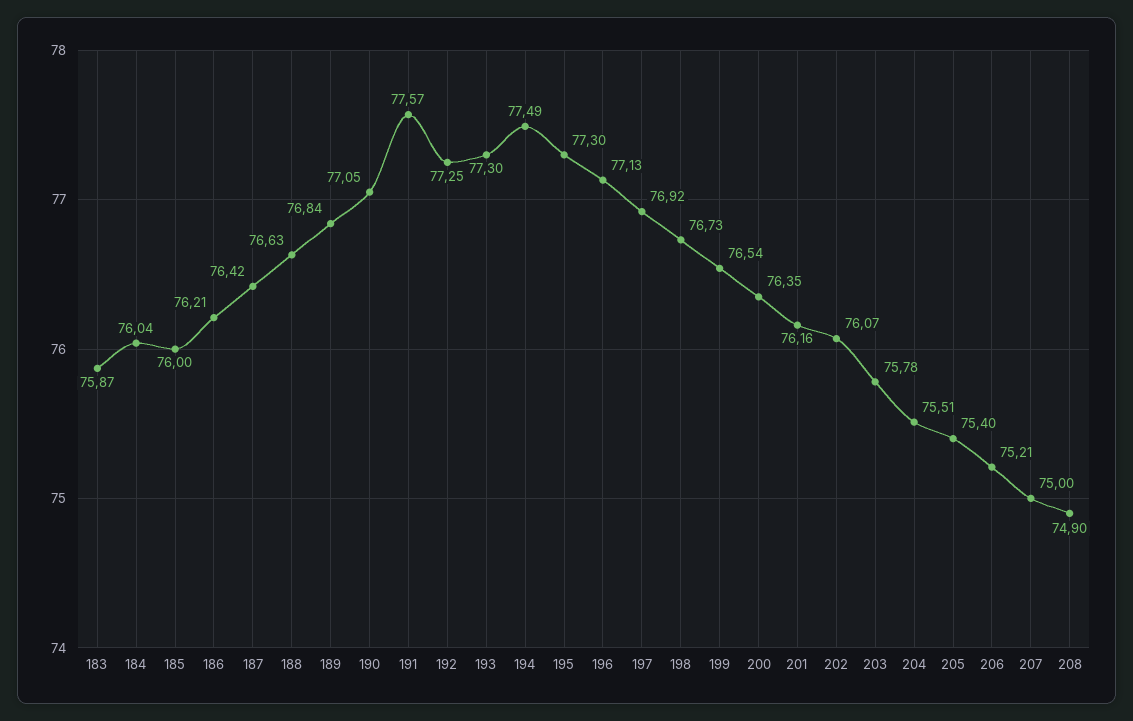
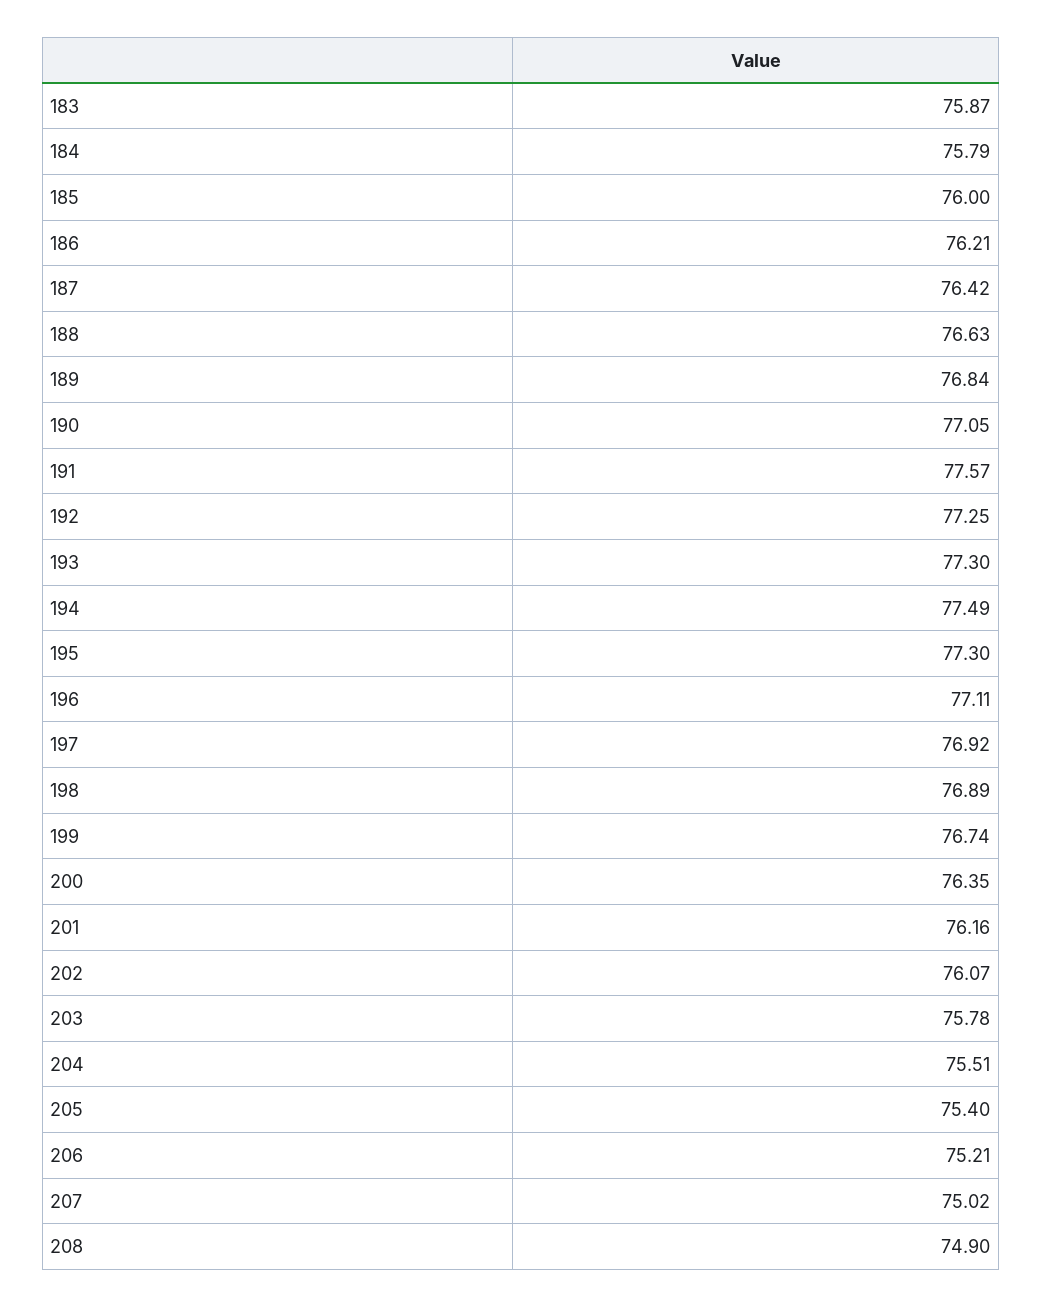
  {
    "183": 75.87,
-   "184": 76.04,
+   "184": 75.79,
    "185": 76,
    "186": 76.21,
    "187": 76.42,
    "188": 76.63,
    "189": 76.84,
    "190": 77.05,
    "191": 77.57,
    "192": 77.25,
    "193": 77.3,
    "194": 77.49,
    "195": 77.3,
-   "196": 77.13,
+   "196": 77.11,
    "197": 76.92,
-   "198": 76.73,
+   "198": 76.89,
-   "199": 76.54,
+   "199": 76.74,
    "200": 76.35,
    "201": 76.16,
    "202": 76.07,
    "203": 75.78,
    "204": 75.51,
    "205": 75.4,
    "206": 75.21,
-   "207": 75,
+   "207": 75.02,
    "208": 74.9
  }

